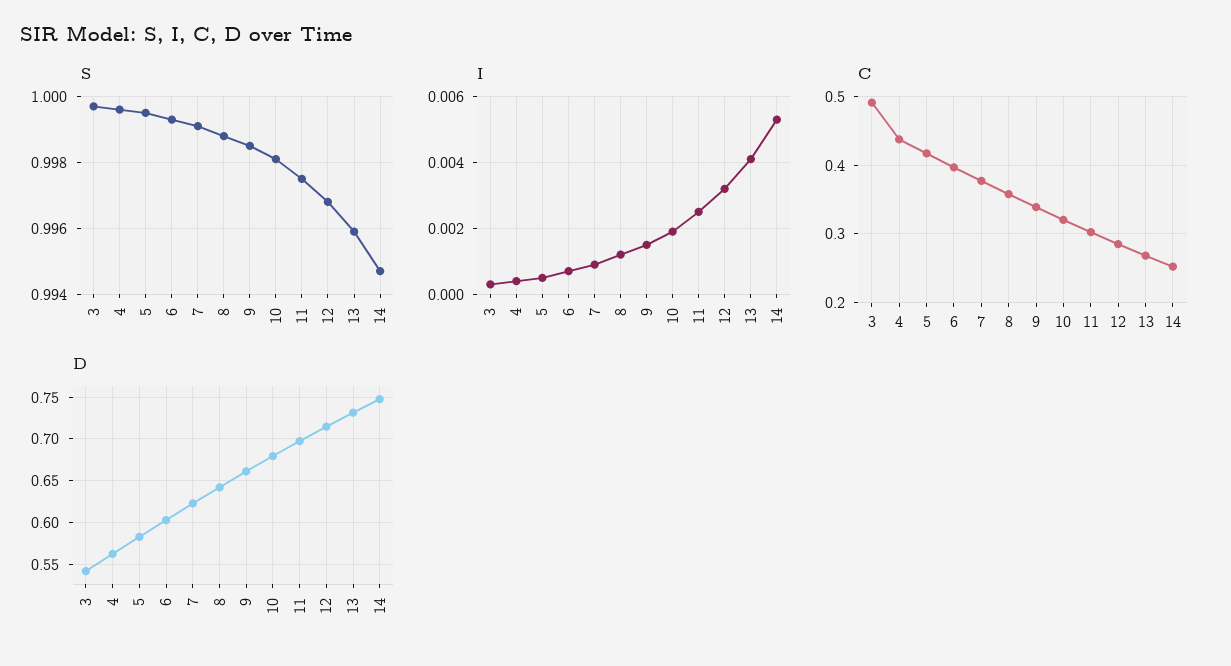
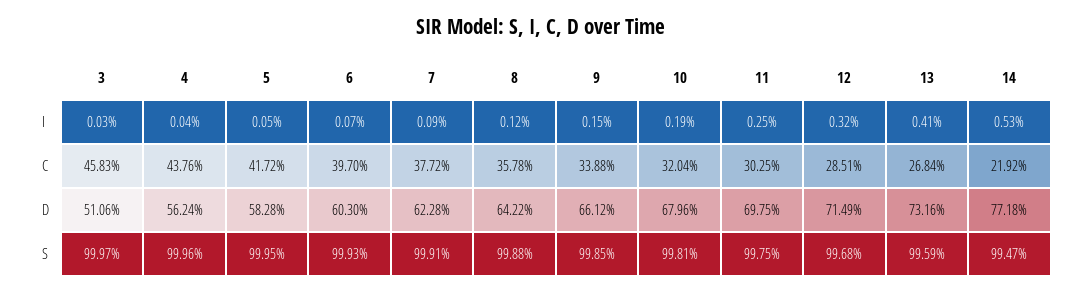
  {
    "S": {
      "3": 0.9997,
      "4": 0.9996,
      "5": 0.9995,
      "6": 0.9993,
      "7": 0.9991,
      "8": 0.9988,
      "9": 0.9985,
      "10": 0.9981,
      "11": 0.9975,
      "12": 0.9968,
      "13": 0.9959,
      "14": 0.9947
    },
    "I": {
      "3": 0.0003,
      "4": 0.0004,
      "5": 0.0005,
      "6": 0.0007,
      "7": 0.0009,
      "8": 0.0012,
      "9": 0.0015,
      "10": 0.0019,
      "11": 0.0025,
      "12": 0.0032,
      "13": 0.0041,
      "14": 0.0053
    },
    "C": {
-     "3": 0.49,
+     "3": 0.4583,
      "4": 0.4376,
      "5": 0.4172,
      "6": 0.397,
      "7": 0.3772,
      "8": 0.3578,
      "9": 0.3388,
      "10": 0.3204,
      "11": 0.3025,
      "12": 0.2851,
      "13": 0.2684,
-     "14": 0.25
+     "14": 0.2192
    },
    "D": {
-     "3": 0.54,
+     "3": 0.5106,
      "4": 0.5624,
      "5": 0.5828,
      "6": 0.603,
      "7": 0.6228,
      "8": 0.6422,
      "9": 0.6612,
      "10": 0.6796,
      "11": 0.6975,
      "12": 0.7149,
      "13": 0.7316,
-     "14": 0.75
+     "14": 0.7718
    }
  }

